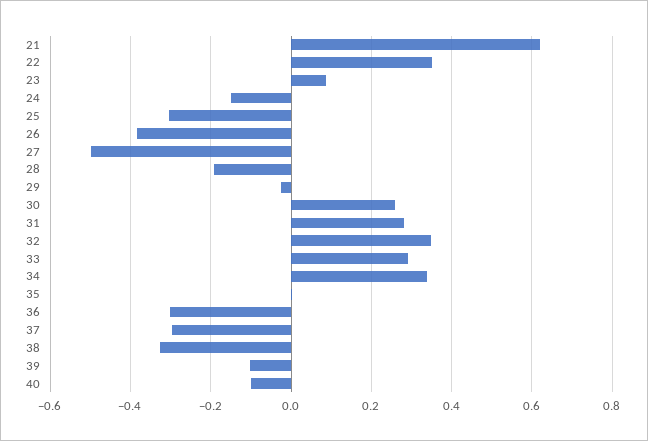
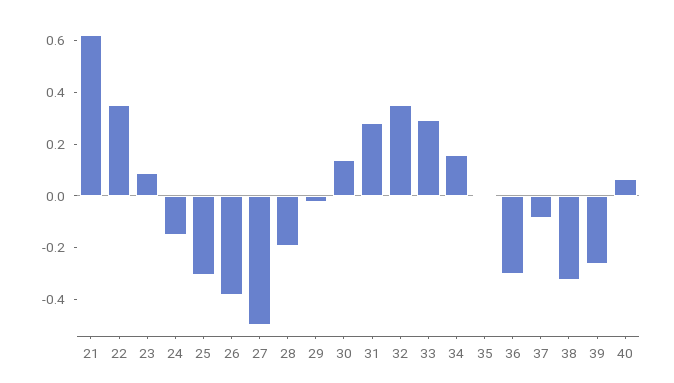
  {
    "21": 0.62,
    "22": 0.36,
    "23": 0.08,
    "24": -0.14,
    "25": -0.3,
    "26": -0.38,
    "27": -0.5,
    "28": -0.2,
    "29": -0.02,
-   "30": 0.26,
+   "30": 0.15,
    "31": 0.28,
    "32": 0.34,
    "33": 0.3,
-   "34": 0.34,
+   "34": 0.15,
    "35": 0,
    "36": -0.3,
-   "37": -0.3,
+   "37": -0.1,
    "38": -0.32,
-   "39": -0.1,
+   "39": -0.25,
-   "40": -0.1
+   "40": 0.05
  }

